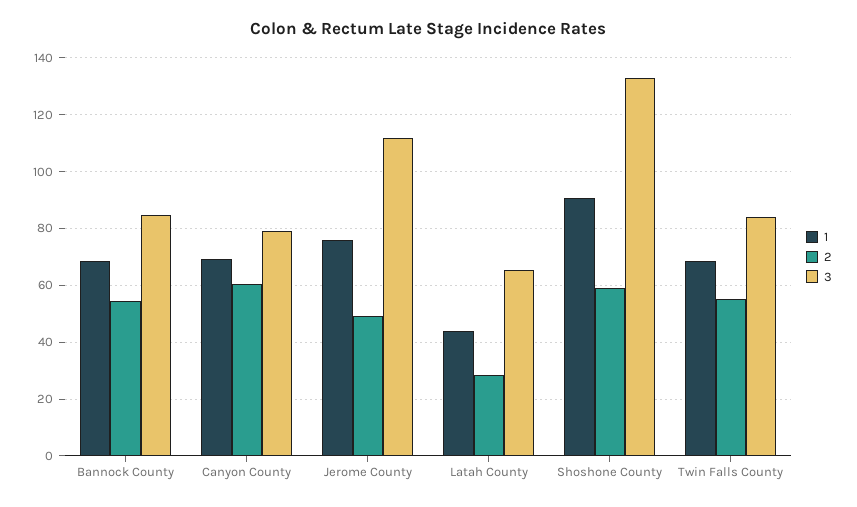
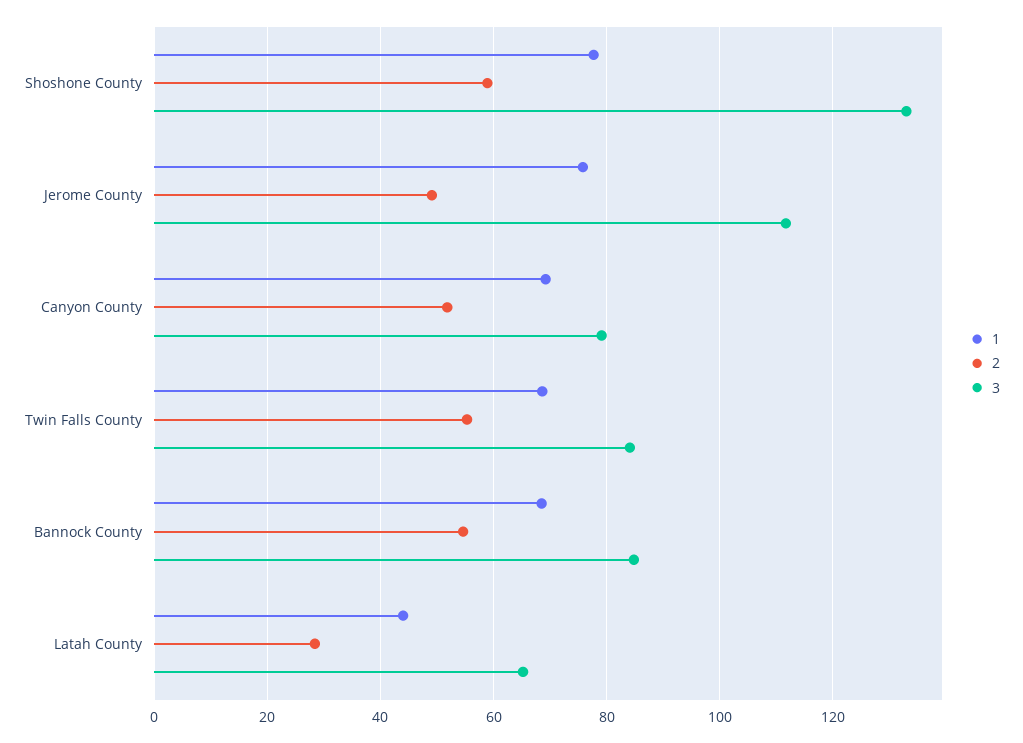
  {
    "1": {
      "Bannock County": 68,
      "Canyon County": 70,
      "Jerome County": 76,
      "Latah County": 44,
-     "Shoshone County": 90,
+     "Shoshone County": 78,
      "Twin Falls County": 68
    },
    "2": {
      "Bannock County": 54,
-     "Canyon County": 60,
+     "Canyon County": 52,
      "Jerome County": 50,
      "Latah County": 28,
      "Shoshone County": 58,
      "Twin Falls County": 56
    },
    "3": {
      "Bannock County": 84,
      "Canyon County": 80,
      "Jerome County": 112,
      "Latah County": 66,
      "Shoshone County": 134,
      "Twin Falls County": 84
    }
  }

